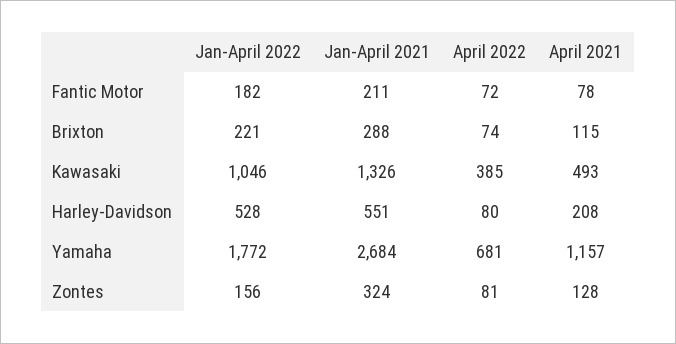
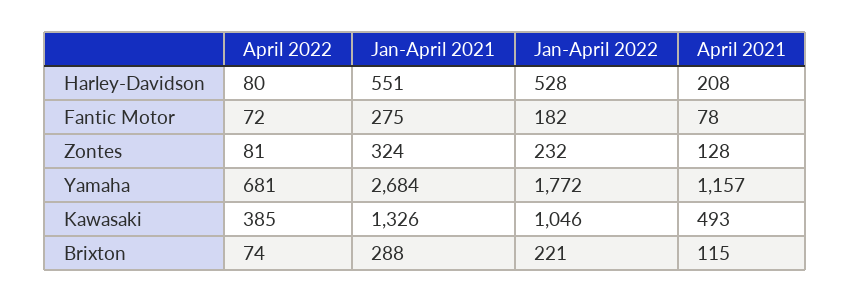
  {
    "Jan-April 2022": {
      "Fantic Motor": 182,
      "Brixton": 221,
      "Kawasaki": 1046,
      "Harley-Davidson": 528,
      "Yamaha": 1772,
-     "Zontes": 156
+     "Zontes": 232
    },
    "Jan-April 2021": {
-     "Fantic Motor": 211,
+     "Fantic Motor": 275,
      "Brixton": 288,
      "Kawasaki": 1326,
      "Harley-Davidson": 551,
      "Yamaha": 2684,
      "Zontes": 324
    },
    "April 2022": {
      "Fantic Motor": 72,
      "Brixton": 74,
      "Kawasaki": 385,
      "Harley-Davidson": 80,
      "Yamaha": 681,
      "Zontes": 81
    },
    "April 2021": {
      "Fantic Motor": 78,
      "Brixton": 115,
      "Kawasaki": 493,
      "Harley-Davidson": 208,
      "Yamaha": 1157,
      "Zontes": 128
    }
  }

